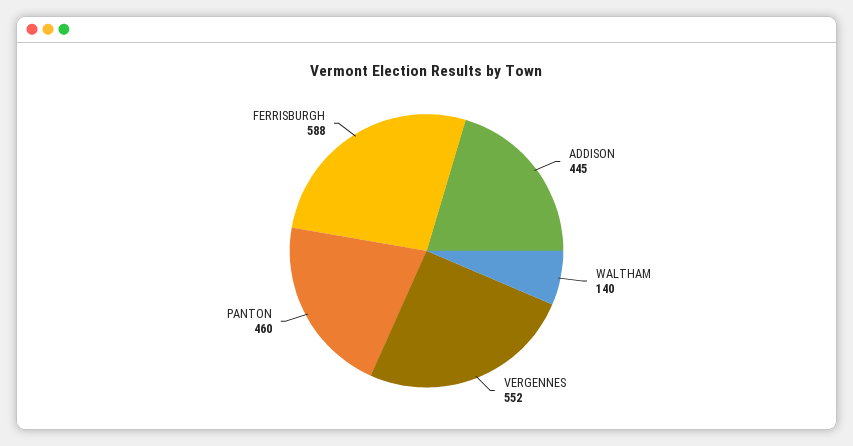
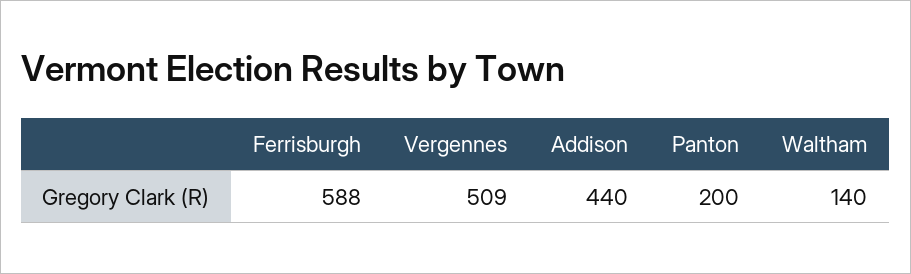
  {
-   "ADDISON": 445,
+   "ADDISON": 440,
    "WALTHAM": 140,
-   "VERGENNES": 552,
+   "VERGENNES": 509,
-   "PANTON": 460,
+   "PANTON": 200,
    "FERRISBURGH": 588
  }

